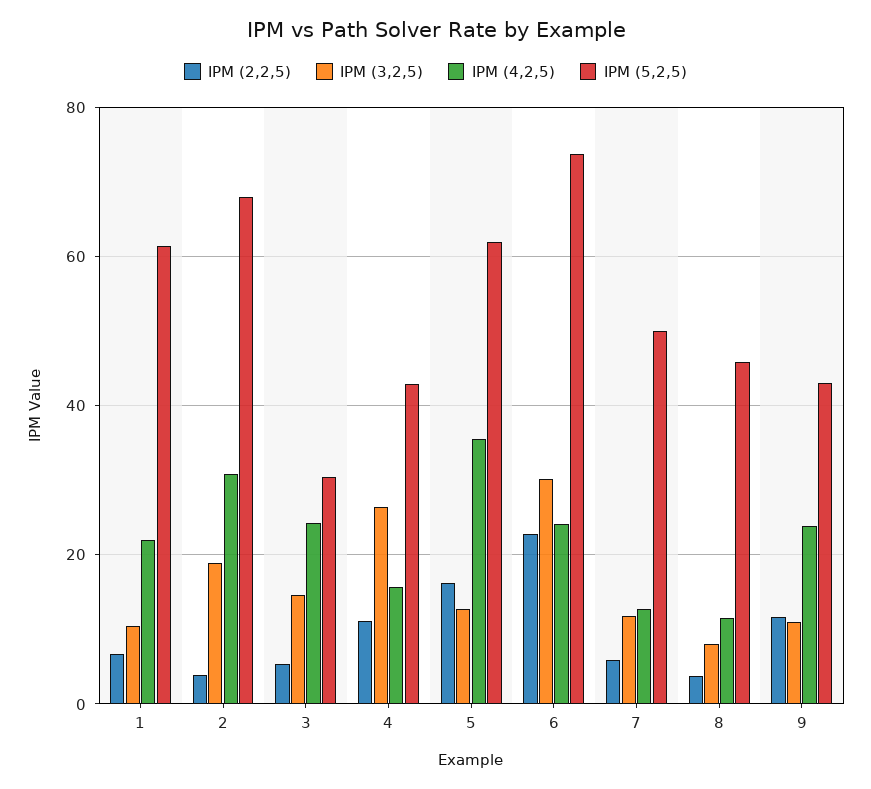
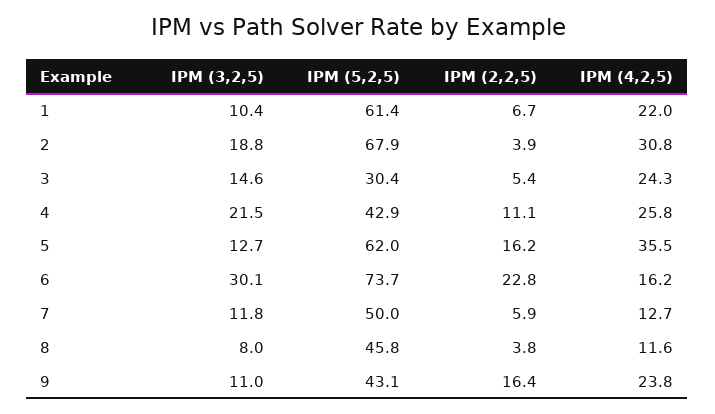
  {
    "IPM (2,2,5)": {
      "1": 6.7,
      "2": 3.9,
      "3": 5.4,
      "4": 11.1,
      "5": 16.2,
      "6": 22.8,
      "7": 5.9,
      "8": 3.8,
-     "9": 12
+     "9": 16.4
    },
    "IPM (3,2,5)": {
      "1": 10.4,
      "2": 18.8,
      "3": 14.6,
-     "4": 26,
+     "4": 21.5,
      "5": 12.7,
      "6": 30.1,
      "7": 11.8,
      "8": 8,
      "9": 11
    },
    "IPM (4,2,5)": {
      "1": 22,
      "2": 30.8,
      "3": 24.3,
-     "4": 16,
+     "4": 25.8,
      "5": 35.5,
-     "6": 24,
+     "6": 16.2,
      "7": 12.7,
      "8": 11.6,
      "9": 23.8
    },
    "IPM (5,2,5)": {
      "1": 61.4,
      "2": 67.9,
      "3": 30.4,
      "4": 42.9,
      "5": 62,
      "6": 73.7,
      "7": 50,
      "8": 45.8,
      "9": 43.1
    }
  }

